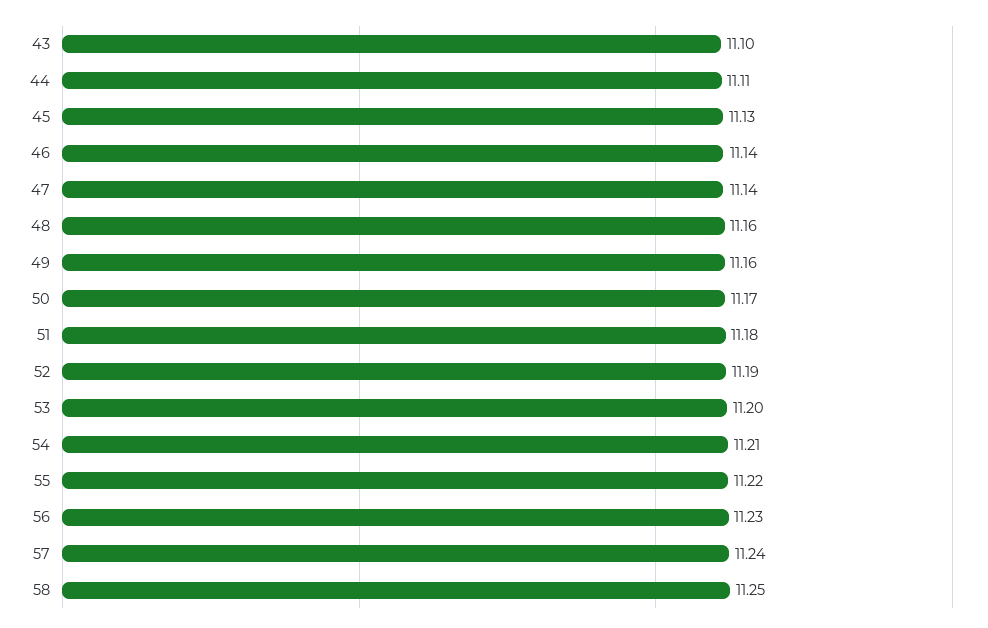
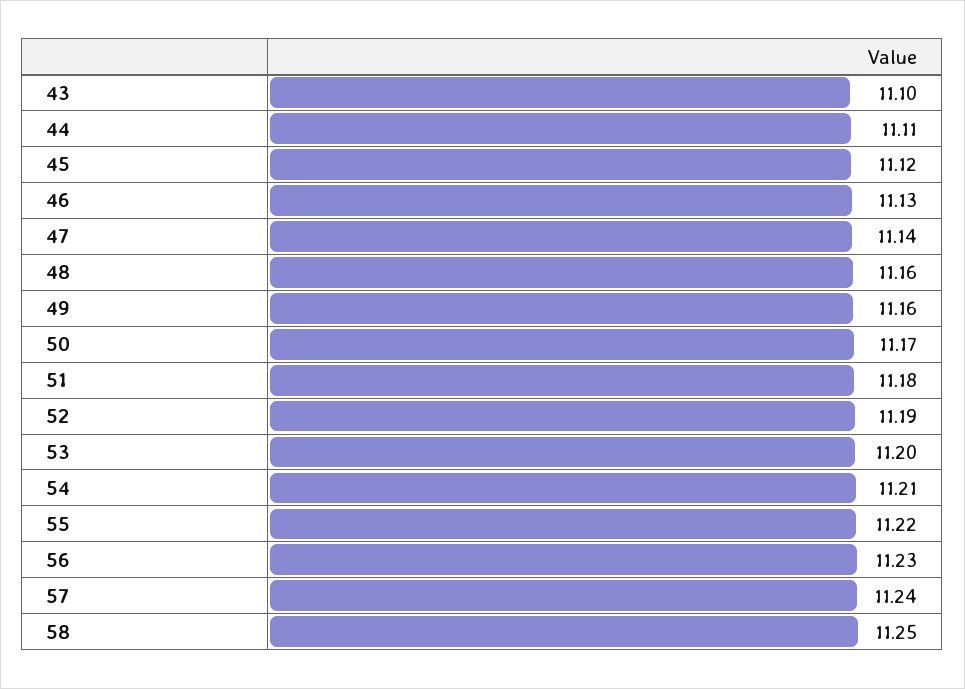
  {
    "43": 11.1,
    "44": 11.11,
-   "45": 11.13,
+   "45": 11.12,
-   "46": 11.14,
+   "46": 11.13,
    "47": 11.14,
    "48": 11.16,
    "49": 11.16,
    "50": 11.17,
    "51": 11.18,
    "52": 11.19,
    "53": 11.2,
    "54": 11.21,
    "55": 11.22,
    "56": 11.23,
    "57": 11.24,
    "58": 11.25
  }

